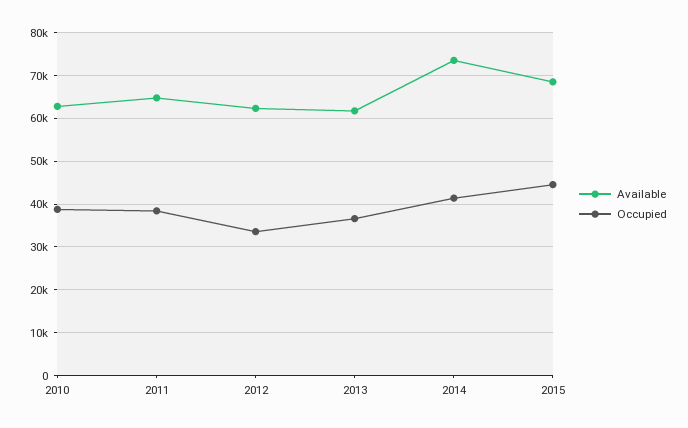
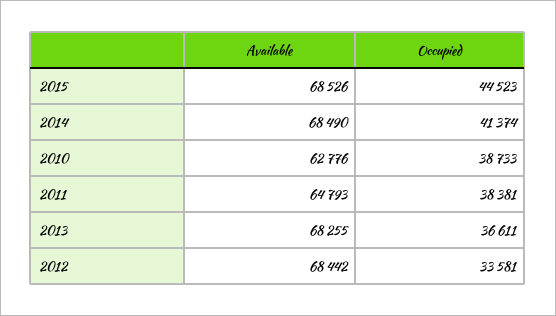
  {
    "Available": {
      "2010": 62776,
      "2011": 64793,
-     "2012": 62000,
+     "2012": 68442,
-     "2013": 62000,
+     "2013": 68255,
-     "2014": 74000,
+     "2014": 68490,
      "2015": 68526
    },
    "Occupied": {
      "2010": 38733,
      "2011": 38381,
      "2012": 33581,
      "2013": 36611,
      "2014": 41374,
      "2015": 44523
    }
  }

